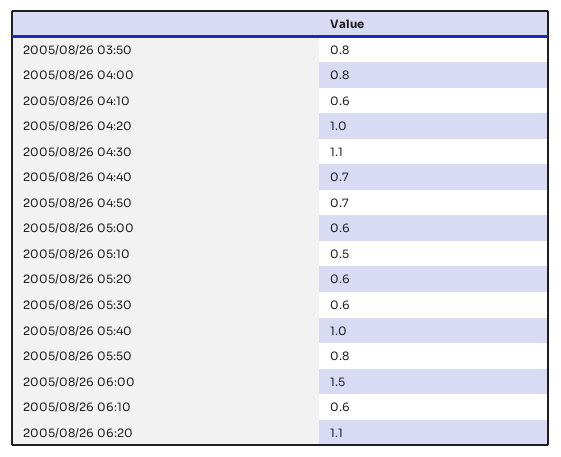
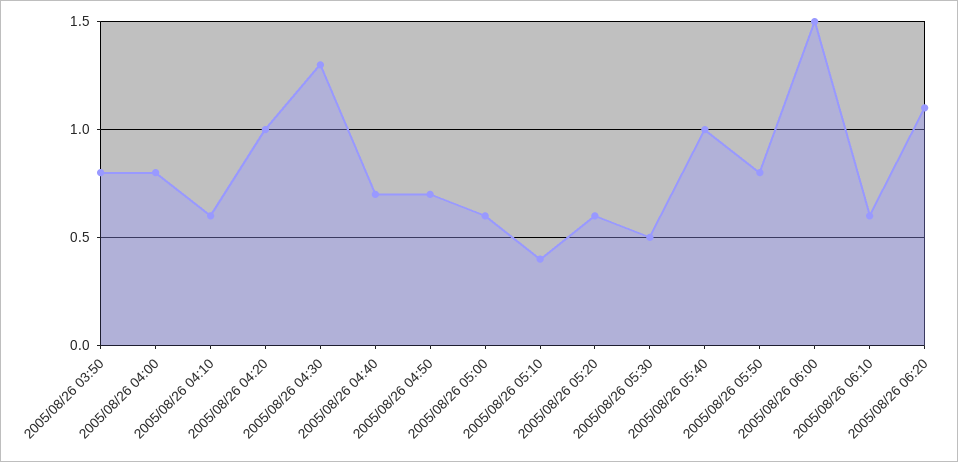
  {
    "2005/08/26 03:50": 0.8,
    "2005/08/26 04:00": 0.8,
    "2005/08/26 04:10": 0.6,
    "2005/08/26 04:20": 1,
-   "2005/08/26 04:30": 1.1,
+   "2005/08/26 04:30": 1.3,
    "2005/08/26 04:40": 0.7,
    "2005/08/26 04:50": 0.7,
    "2005/08/26 05:00": 0.6,
-   "2005/08/26 05:10": 0.5,
+   "2005/08/26 05:10": 0.4,
    "2005/08/26 05:20": 0.6,
-   "2005/08/26 05:30": 0.6,
+   "2005/08/26 05:30": 0.5,
    "2005/08/26 05:40": 1,
    "2005/08/26 05:50": 0.8,
    "2005/08/26 06:00": 1.5,
    "2005/08/26 06:10": 0.6,
    "2005/08/26 06:20": 1.1
  }

